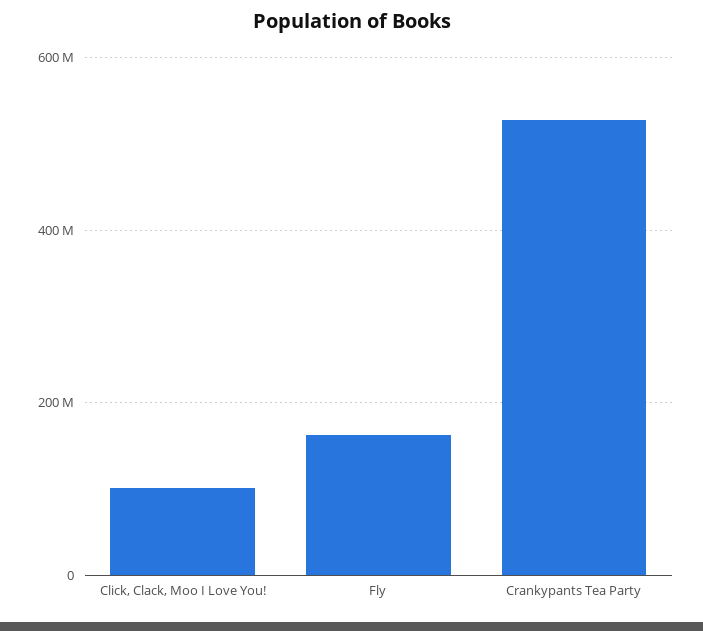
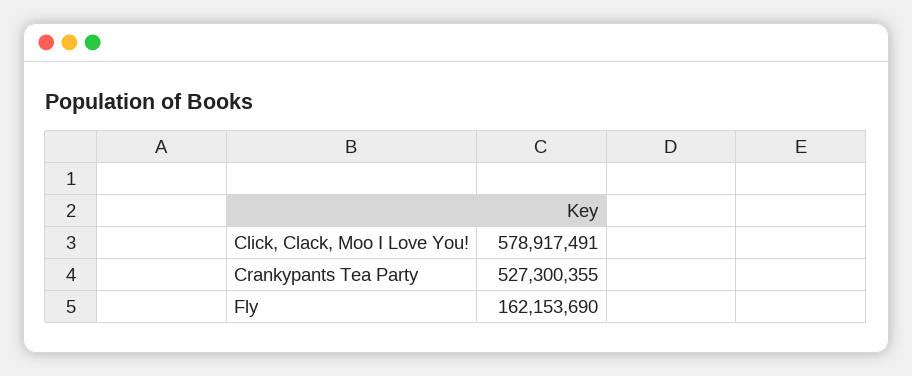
  {
-   "Click, Clack, Moo I Love You!": 100000000,
+   "Click, Clack, Moo I Love You!": 578917491,
    "Fly": 162153690,
    "Crankypants Tea Party": 527300355
  }

